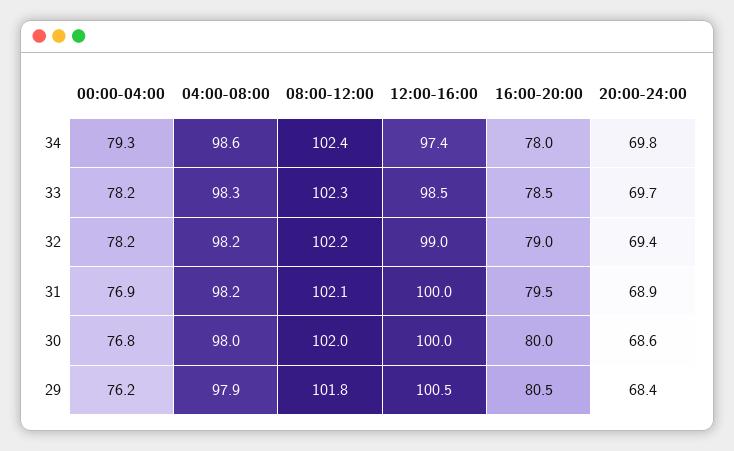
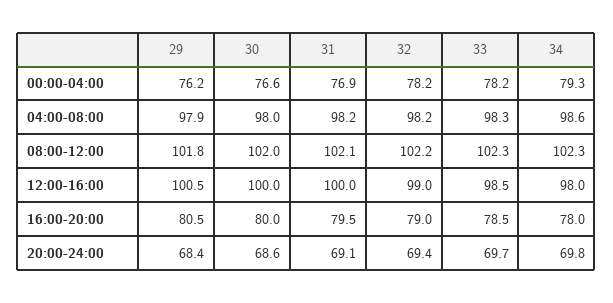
  {
    "00:00-04:00": {
      "34": 79.3,
      "33": 78.2,
      "32": 78.2,
      "31": 76.9,
-     "30": 76.8,
+     "30": 76.6,
      "29": 76.2
    },
    "04:00-08:00": {
      "34": 98.6,
      "33": 98.3,
      "32": 98.2,
      "31": 98.2,
      "30": 98,
      "29": 97.9
    },
    "08:00-12:00": {
-     "34": 102.4,
+     "34": 102.3,
      "33": 102.3,
      "32": 102.2,
      "31": 102.1,
      "30": 102,
      "29": 101.8
    },
    "12:00-16:00": {
-     "34": 97.4,
+     "34": 98,
      "33": 98.5,
      "32": 99,
      "31": 100,
      "30": 100,
      "29": 100.5
    },
    "16:00-20:00": {
      "34": 78,
      "33": 78.5,
      "32": 79,
      "31": 79.5,
      "30": 80,
      "29": 80.5
    },
    "20:00-24:00": {
      "34": 69.8,
      "33": 69.7,
      "32": 69.4,
-     "31": 68.9,
+     "31": 69.1,
      "30": 68.6,
      "29": 68.4
    }
  }

